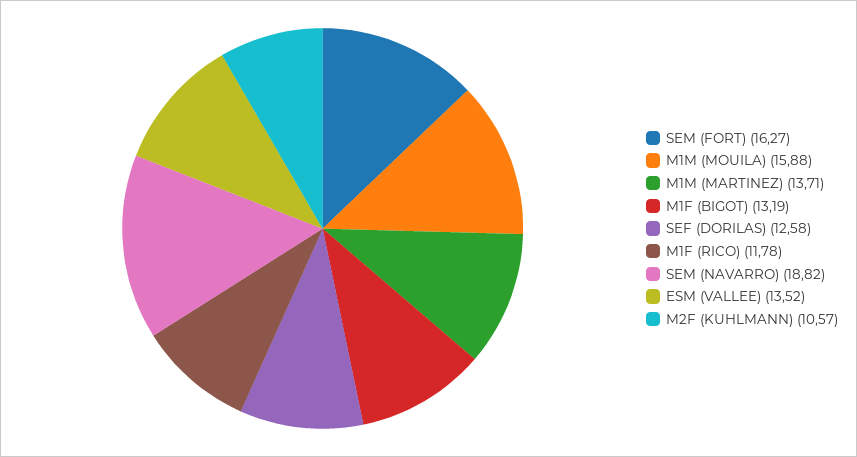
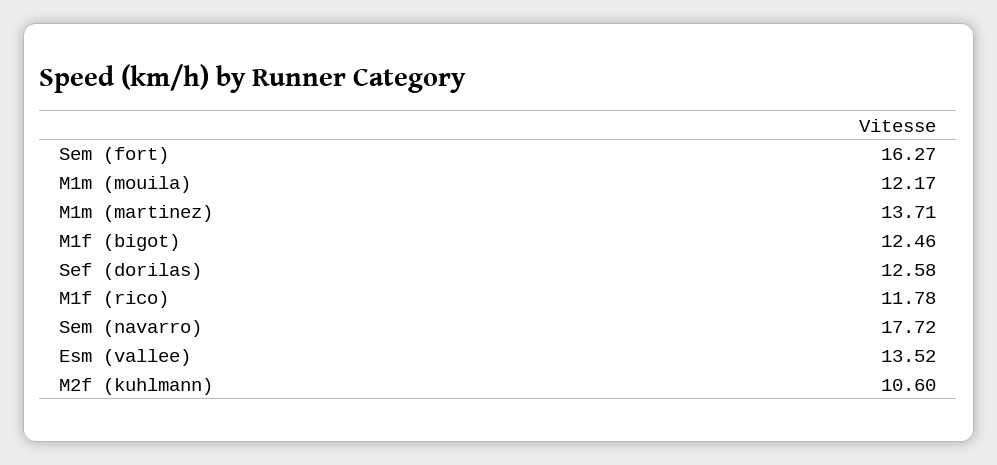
  {
    "SEM (FORT)": 16.27,
-   "M1M (MOUILA)": 15.88,
+   "M1M (MOUILA)": 12.17,
    "M1M (MARTINEZ)": 13.71,
-   "M1F (BIGOT)": 13.19,
+   "M1F (BIGOT)": 12.46,
    "SEF (DORILAS)": 12.58,
    "M1F (RICO)": 11.78,
-   "SEM (NAVARRO)": 18.82,
+   "SEM (NAVARRO)": 17.72,
    "ESM (VALLEE)": 13.52,
-   "M2F (KUHLMANN)": 10.57
+   "M2F (KUHLMANN)": 10.6
  }

